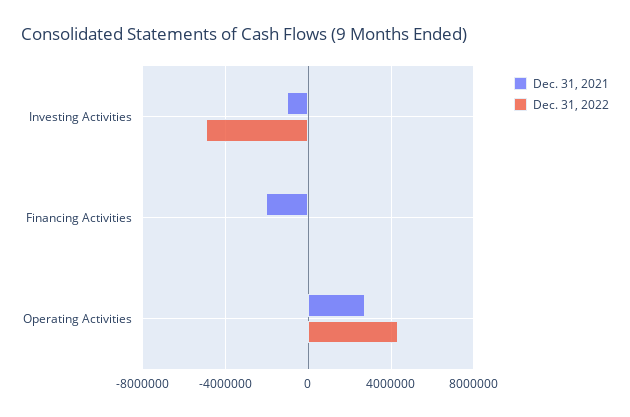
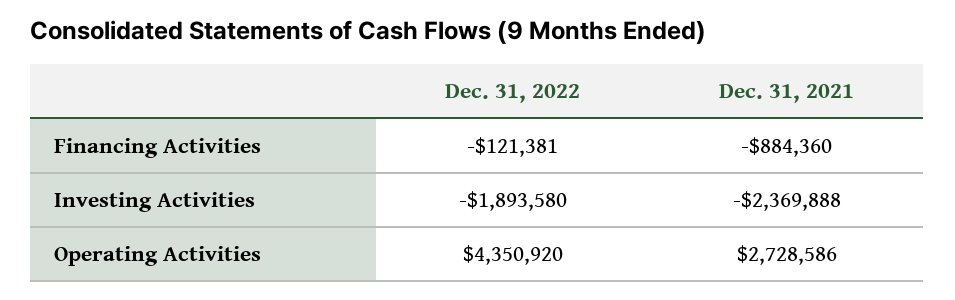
  {
    "Dec. 31, 2021": {
-     "Investing Activities": -1000000,
+     "Investing Activities": -2369888,
-     "Financing Activities": -2000000,
+     "Financing Activities": -884360,
      "Operating Activities": 2728586
    },
    "Dec. 31, 2022": {
-     "Investing Activities": -5000000,
+     "Investing Activities": -1893580,
      "Financing Activities": -121381,
      "Operating Activities": 4350920
    }
  }

